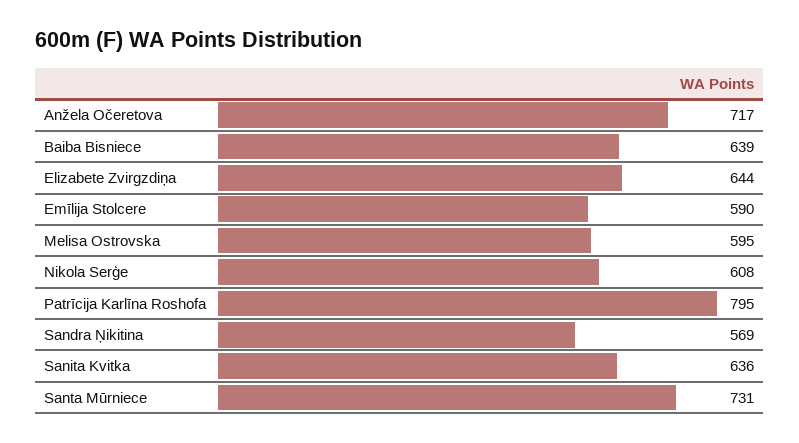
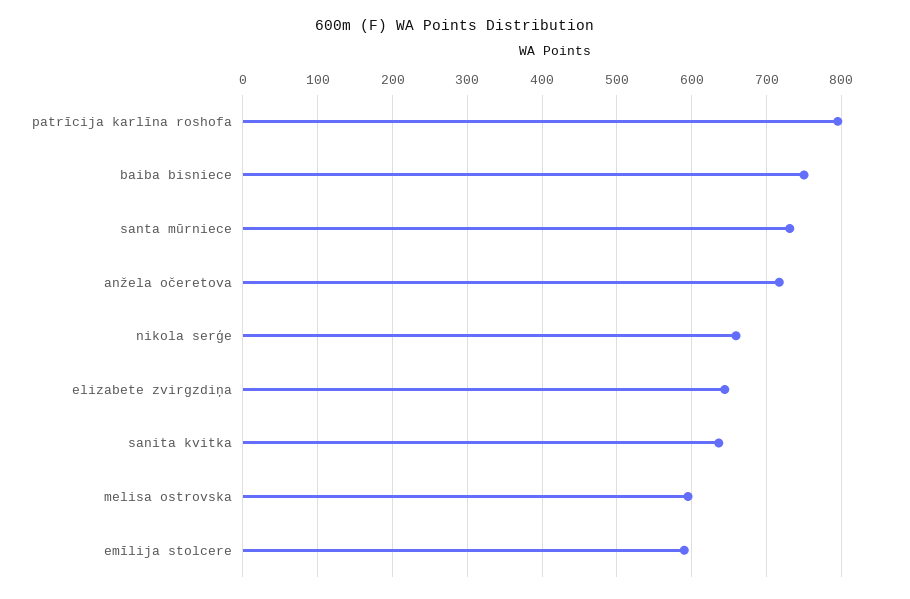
  {
    "Anžela Očeretova": 717,
-   "Baiba Bisniece": 639,
+   "Baiba Bisniece": 750,
    "Elizabete Zvirgzdiņa": 644,
    "Emīlija Stolcere": 590,
    "Melisa Ostrovska": 595,
-   "Nikola Serģe": 608,
+   "Nikola Serģe": 660,
    "Patrīcija Karlīna Roshofa": 795,
-   "Sandra Ņikitina": 569,
    "Sanita Kvitka": 636,
    "Santa Mūrniece": 731
  }

